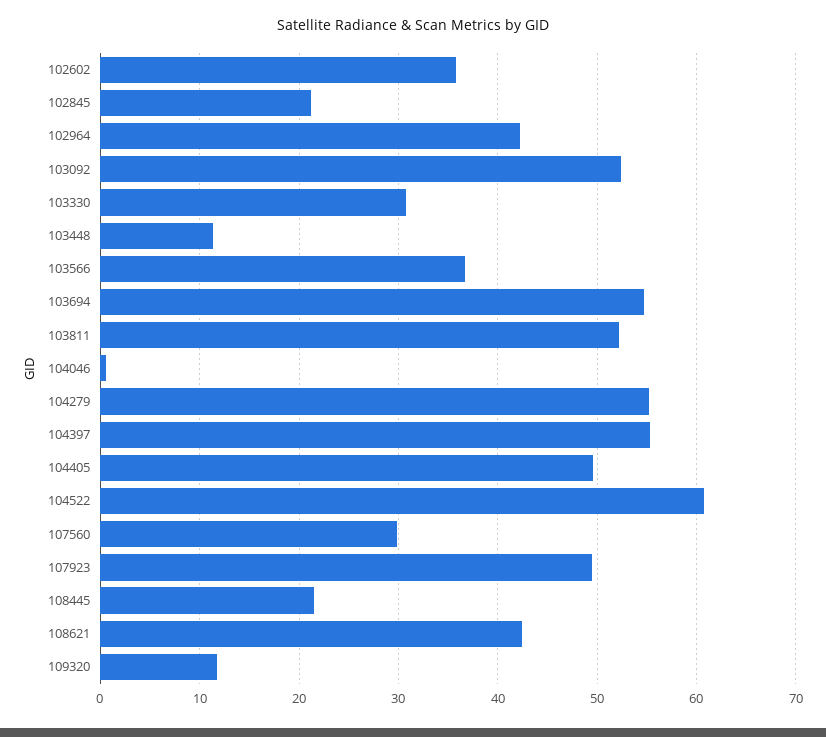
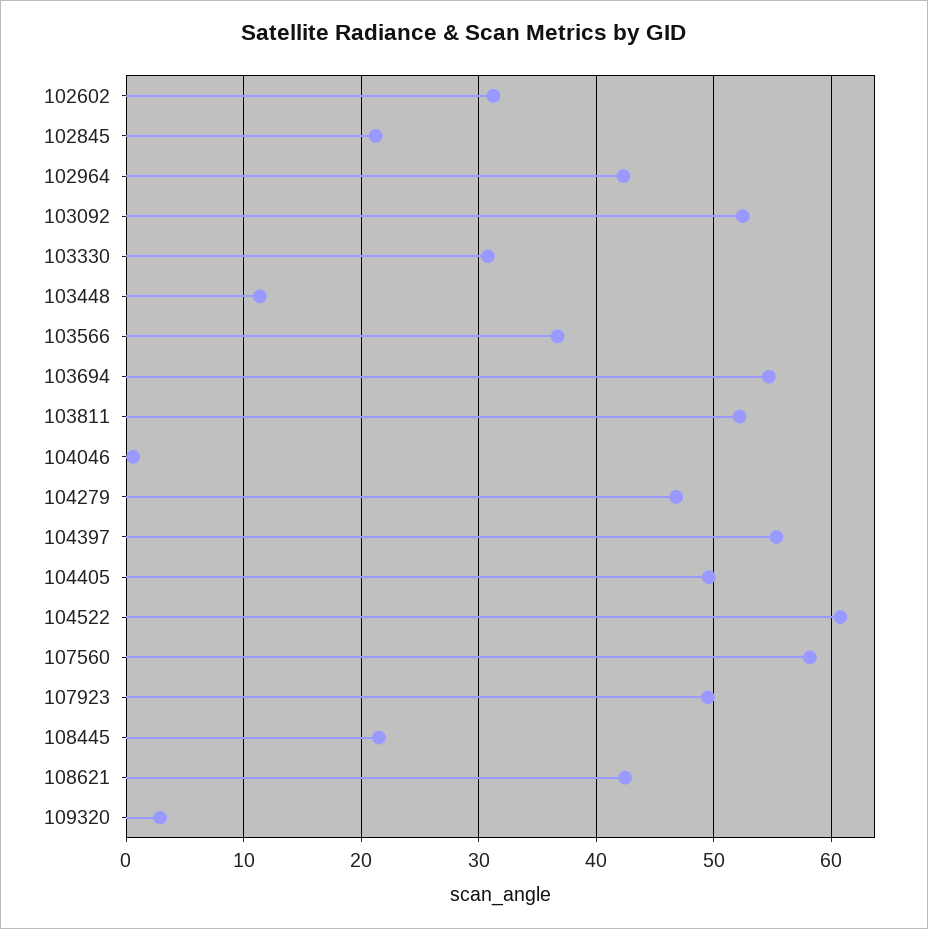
  {
-   "102602": 36,
+   "102602": 31,
    "102845": 21,
    "102964": 42,
    "103092": 52,
    "103330": 31,
    "103448": 11,
    "103566": 37,
    "103694": 55,
    "103811": 52,
    "104046": 1,
-   "104279": 55,
+   "104279": 47,
    "104397": 55,
    "104405": 50,
    "104522": 61,
-   "107560": 30,
+   "107560": 58,
    "107923": 49,
    "108445": 22,
    "108621": 42,
-   "109320": 12
+   "109320": 3
  }

